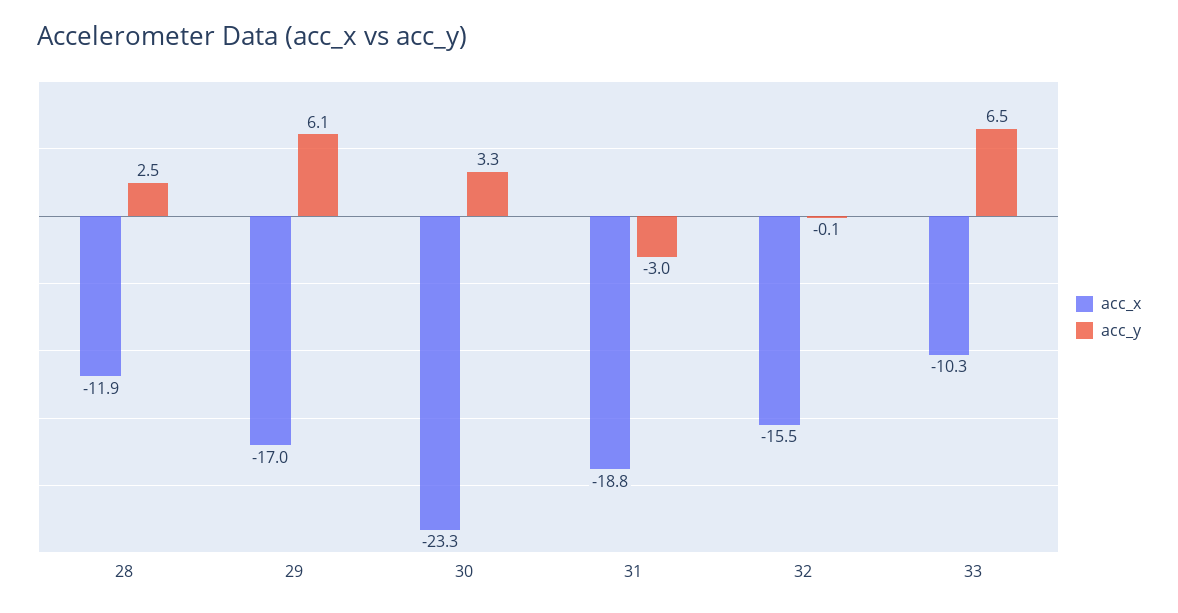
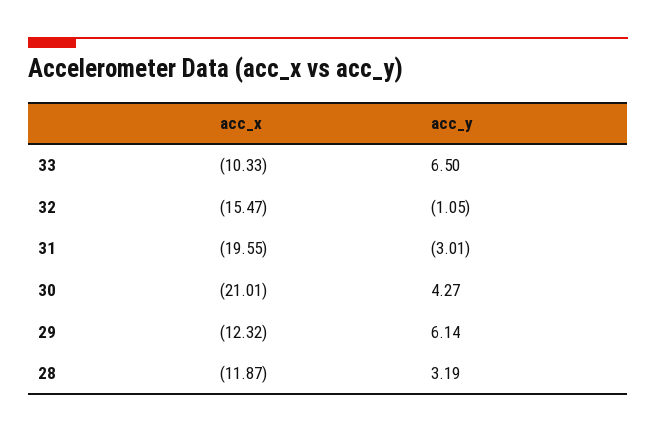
  {
    "acc_x": {
      "28": -11.87,
-     "29": -17,
+     "29": -12.32,
-     "30": -23.3,
+     "30": -21.01,
-     "31": -18.8,
+     "31": -19.55,
      "32": -15.47,
      "33": -10.33
    },
    "acc_y": {
-     "28": 2.5,
+     "28": 3.19,
      "29": 6.14,
-     "30": 3.3,
+     "30": 4.27,
      "31": -3.01,
-     "32": -0.1,
+     "32": -1.05,
      "33": 6.5
    }
  }

